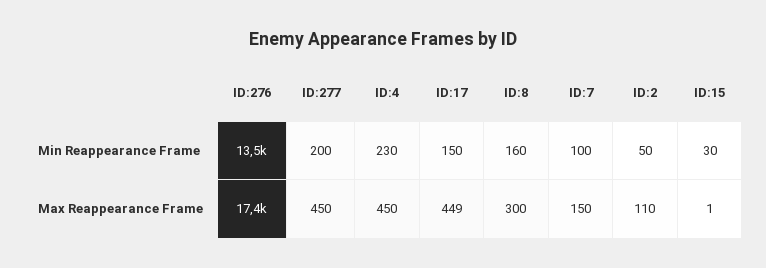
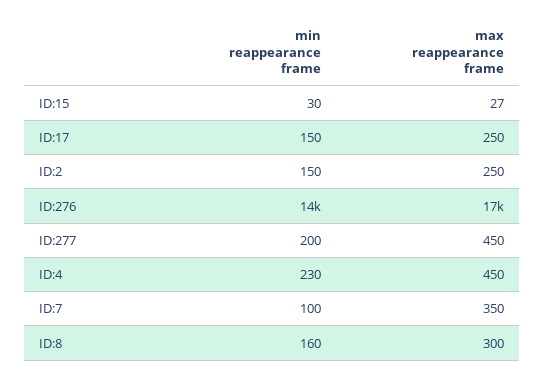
  {
    "ID:276": {
      "Min Reappearance Frame": 13500,
      "Max Reappearance Frame": 17400
    },
    "ID:277": {
      "Min Reappearance Frame": 200,
      "Max Reappearance Frame": 450
    },
    "ID:4": {
      "Min Reappearance Frame": 230,
      "Max Reappearance Frame": 450
    },
    "ID:17": {
      "Min Reappearance Frame": 150,
-     "Max Reappearance Frame": 449
+     "Max Reappearance Frame": 250
    },
    "ID:8": {
      "Min Reappearance Frame": 160,
      "Max Reappearance Frame": 300
    },
    "ID:7": {
      "Min Reappearance Frame": 100,
-     "Max Reappearance Frame": 150
+     "Max Reappearance Frame": 350
    },
    "ID:2": {
-     "Min Reappearance Frame": 50,
+     "Min Reappearance Frame": 150,
-     "Max Reappearance Frame": 110
+     "Max Reappearance Frame": 250
    },
    "ID:15": {
      "Min Reappearance Frame": 30,
-     "Max Reappearance Frame": 1
+     "Max Reappearance Frame": 27
    }
  }

